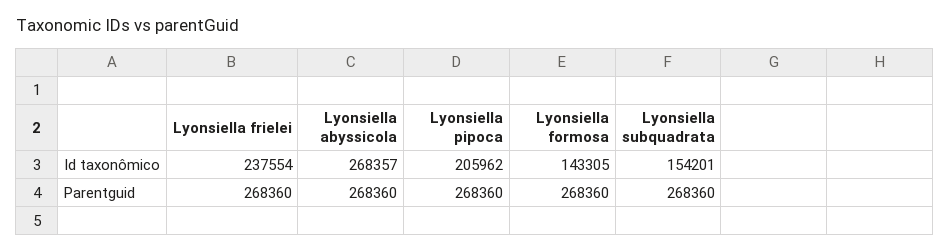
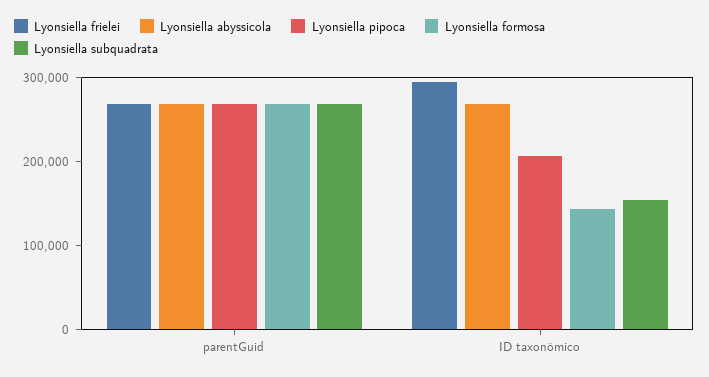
  {
    "Lyonsiella frielei": {
-     "Id taxonômico": 237554,
+     "Id taxonômico": 300000,
      "Parentguid": 268360
    },
    "Lyonsiella abyssicola": {
      "Id taxonômico": 268357,
      "Parentguid": 268360
    },
    "Lyonsiella pipoca": {
      "Id taxonômico": 205962,
      "Parentguid": 268360
    },
    "Lyonsiella formosa": {
      "Id taxonômico": 143305,
      "Parentguid": 268360
    },
    "Lyonsiella subquadrata": {
      "Id taxonômico": 154201,
      "Parentguid": 268360
    }
  }

